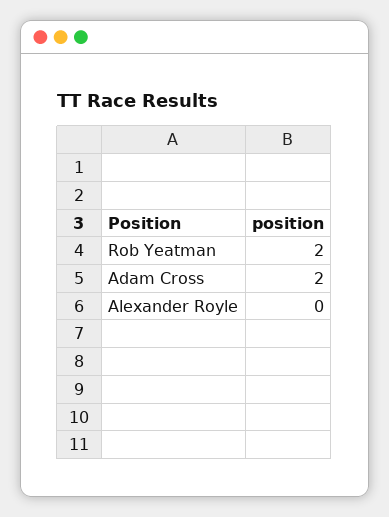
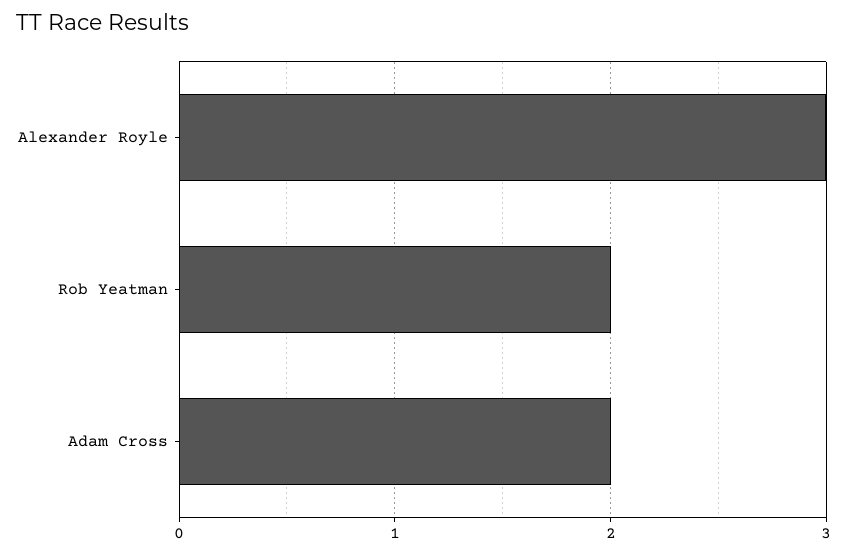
  {
    "Rob Yeatman": 2,
    "Adam Cross": 2,
-   "Alexander Royle": 0
+   "Alexander Royle": 3
  }

